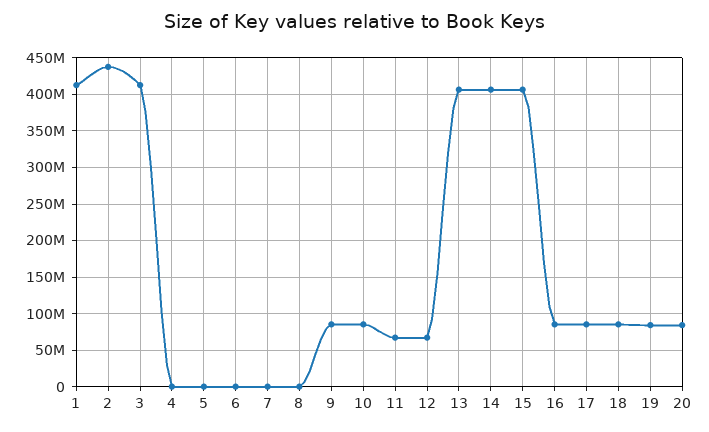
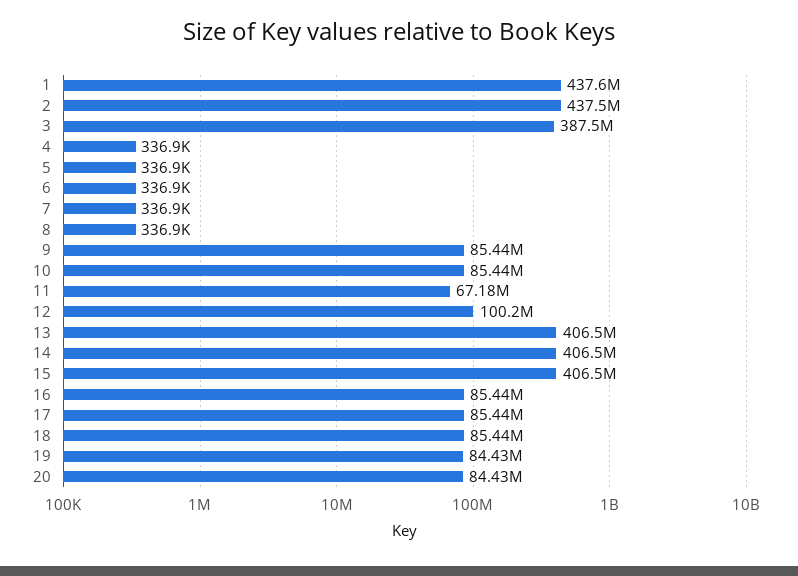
  {
-   "1": 410000000,
+   "1": 437600000,
    "2": 437500000,
-   "3": 410000000,
+   "3": 387500000,
    "4": 336900,
    "5": 336900,
    "6": 336900,
    "7": 336900,
    "8": 336900,
    "9": 85440000,
    "10": 85440000,
    "11": 67180000,
-   "12": 70000000,
+   "12": 100200000,
    "13": 406500000,
    "14": 406500000,
    "15": 406500000,
    "16": 85440000,
    "17": 85440000,
    "18": 85440000,
    "19": 84430000,
    "20": 84430000
  }

